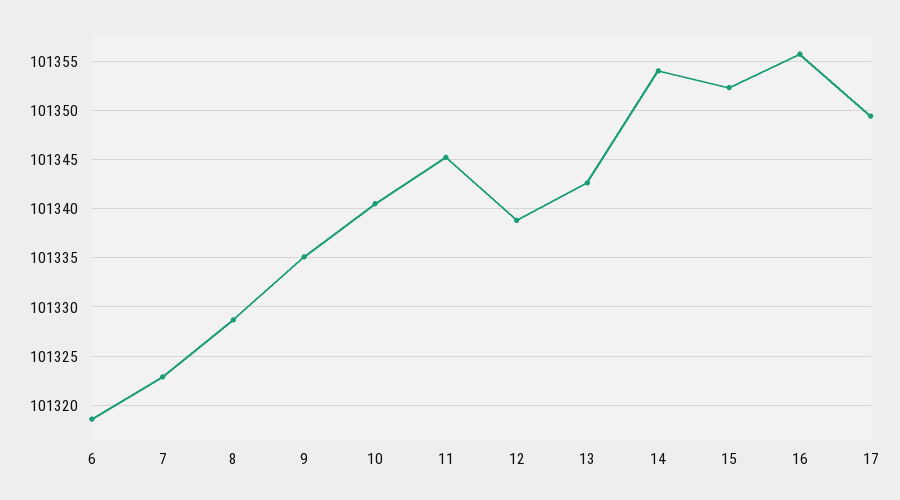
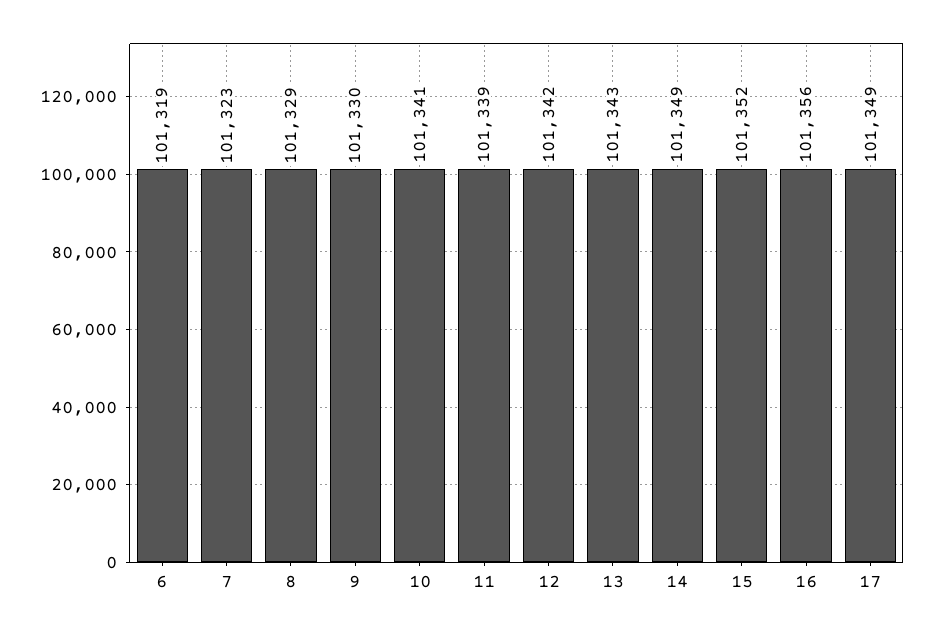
  {
    "6": 101319,
    "7": 101323,
    "8": 101329,
-   "9": 101335,
+   "9": 101330,
    "10": 101341,
-   "11": 101345,
+   "11": 101339,
-   "12": 101339,
+   "12": 101342,
    "13": 101343,
-   "14": 101354,
+   "14": 101349,
    "15": 101352,
    "16": 101356,
    "17": 101349
  }

